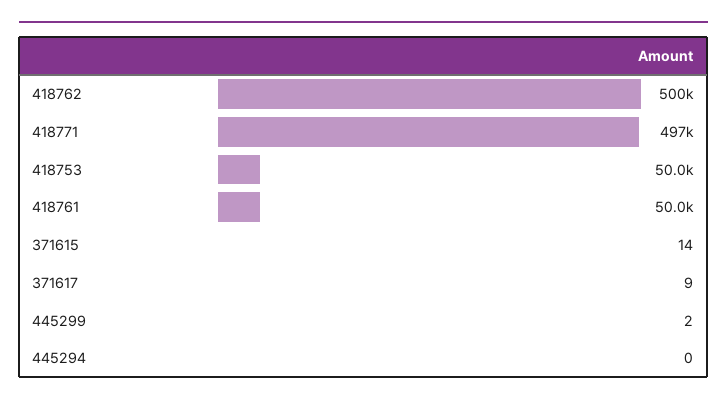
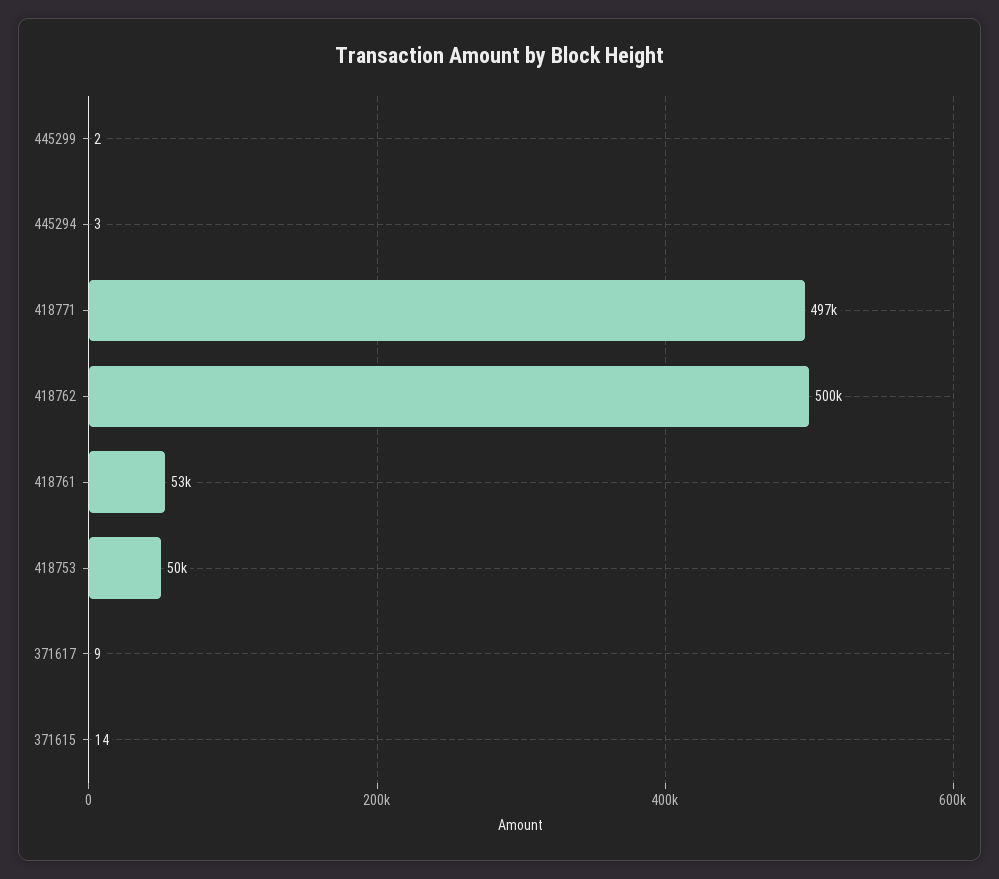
  {
    "418762": 500000,
    "418771": 497000,
    "418753": 50000,
-   "418761": 50000,
+   "418761": 53000,
    "371615": 14,
    "371617": 9,
    "445299": 2,
-   "445294": 0
+   "445294": 3
  }

